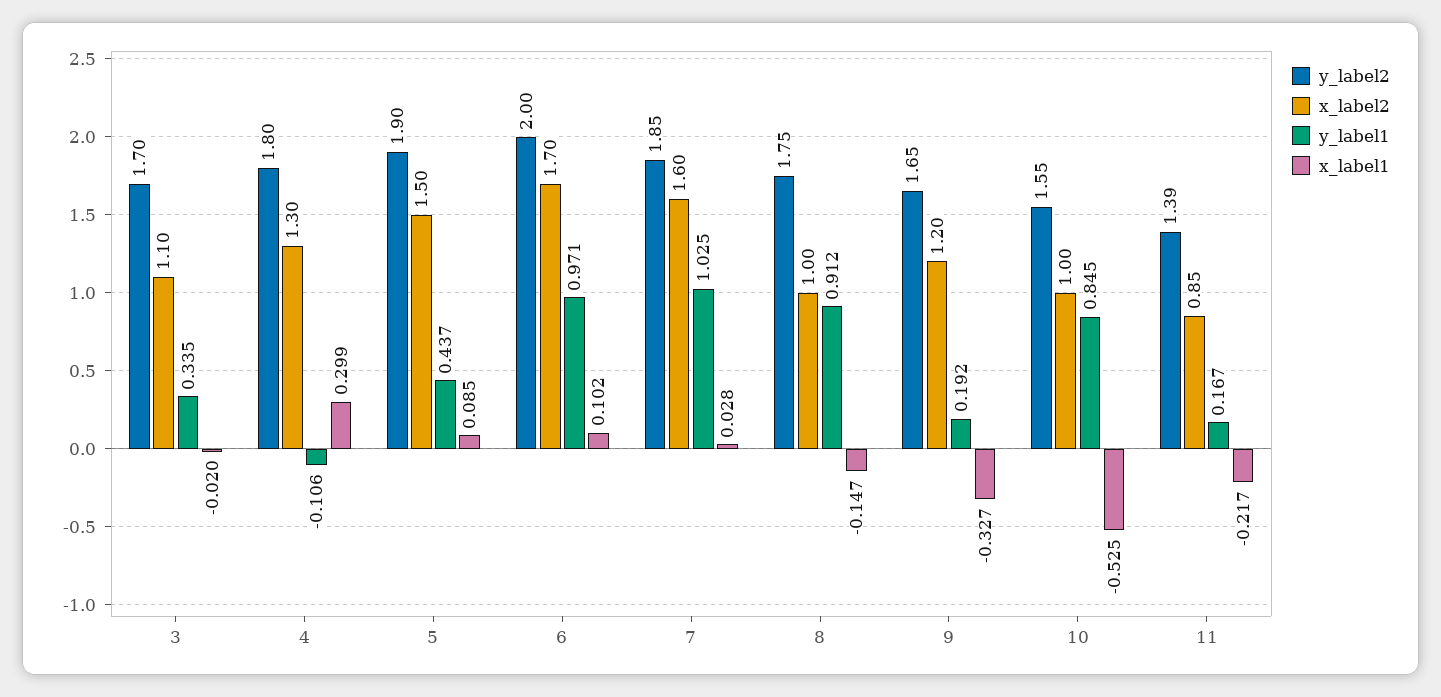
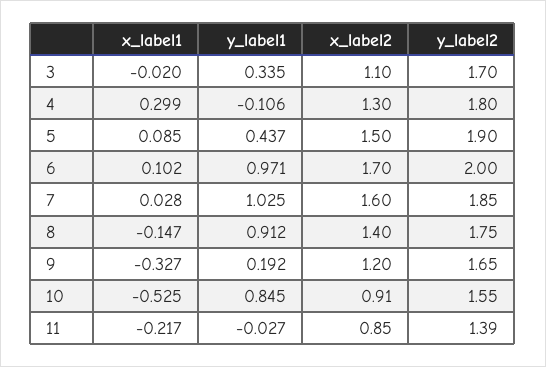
  {
    "y_label2": {
      "3": 1.7,
      "4": 1.8,
      "5": 1.9,
      "6": 2,
      "7": 1.85,
      "8": 1.75,
      "9": 1.65,
      "10": 1.55,
      "11": 1.39
    },
    "x_label2": {
      "3": 1.1,
      "4": 1.3,
      "5": 1.5,
      "6": 1.7,
      "7": 1.6,
-     "8": 1,
+     "8": 1.4,
      "9": 1.2,
-     "10": 1,
+     "10": 0.91,
      "11": 0.85
    },
    "y_label1": {
      "3": 0.335,
      "4": -0.106,
      "5": 0.437,
      "6": 0.971,
      "7": 1.025,
      "8": 0.912,
      "9": 0.192,
      "10": 0.845,
-     "11": 0.167
+     "11": -0.027
    },
    "x_label1": {
      "3": -0.02,
      "4": 0.299,
      "5": 0.085,
      "6": 0.102,
      "7": 0.028,
      "8": -0.147,
      "9": -0.327,
      "10": -0.525,
      "11": -0.217
    }
  }

